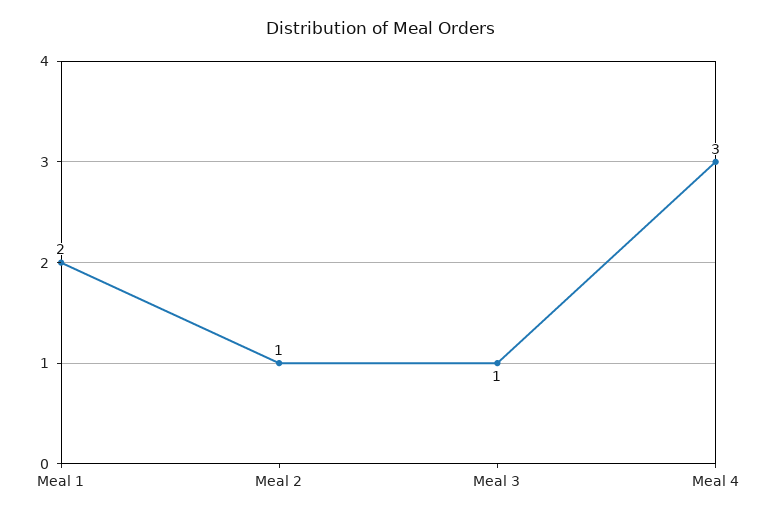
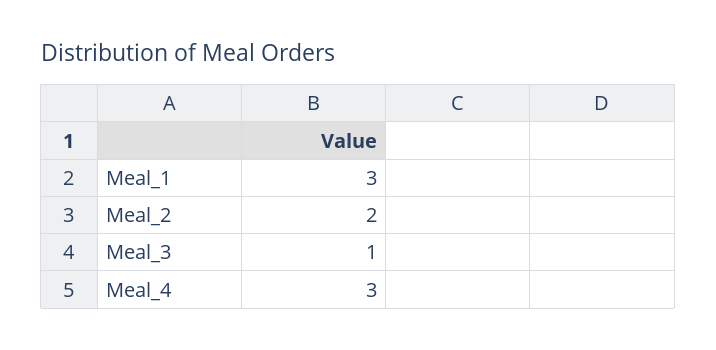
  {
-   "Meal 1": 2,
+   "Meal 1": 3,
-   "Meal 2": 1,
+   "Meal 2": 2,
    "Meal 3": 1,
    "Meal 4": 3
  }

